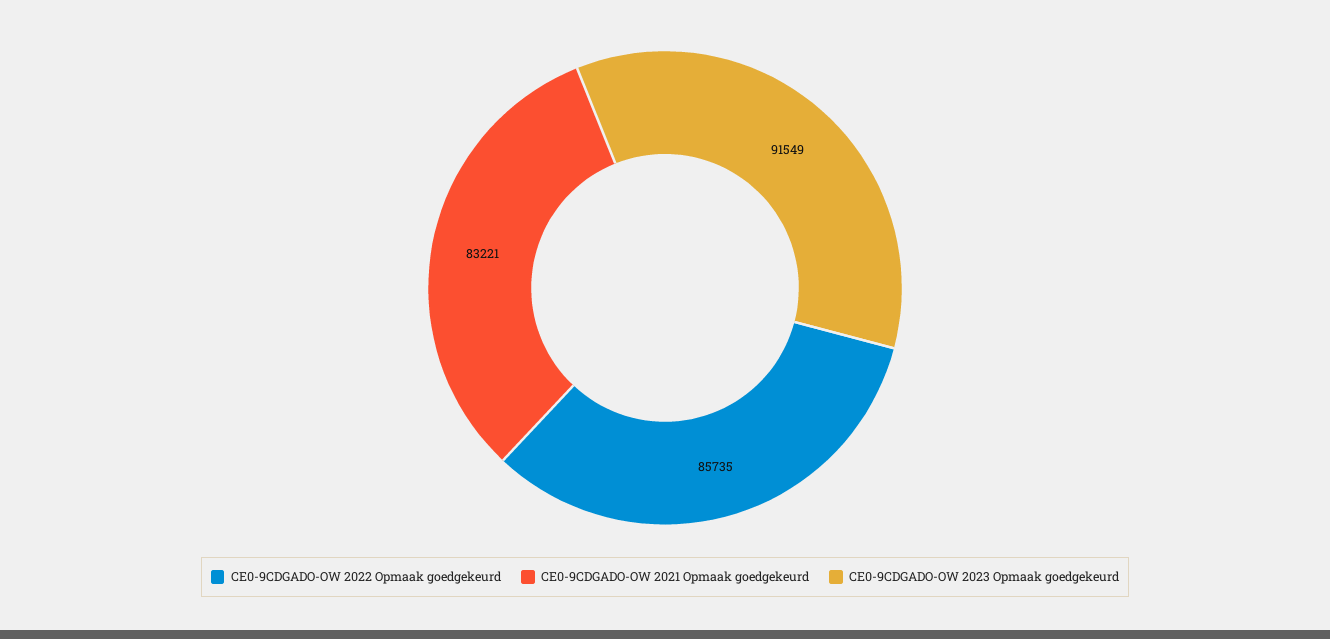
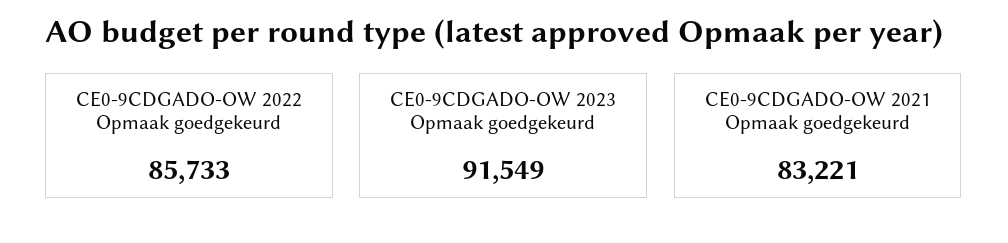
  {
-   "CE0-9CDGADO-OW 2022 Opmaak goedgekeurd": 85735,
+   "CE0-9CDGADO-OW 2022 Opmaak goedgekeurd": 85733,
    "CE0-9CDGADO-OW 2021 Opmaak goedgekeurd": 83221,
    "CE0-9CDGADO-OW 2023 Opmaak goedgekeurd": 91549
  }

